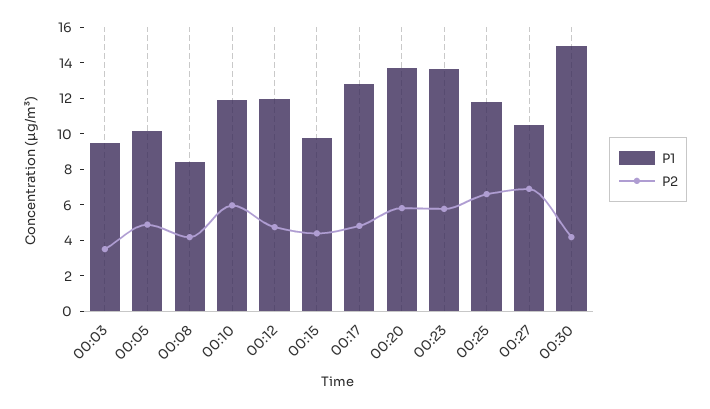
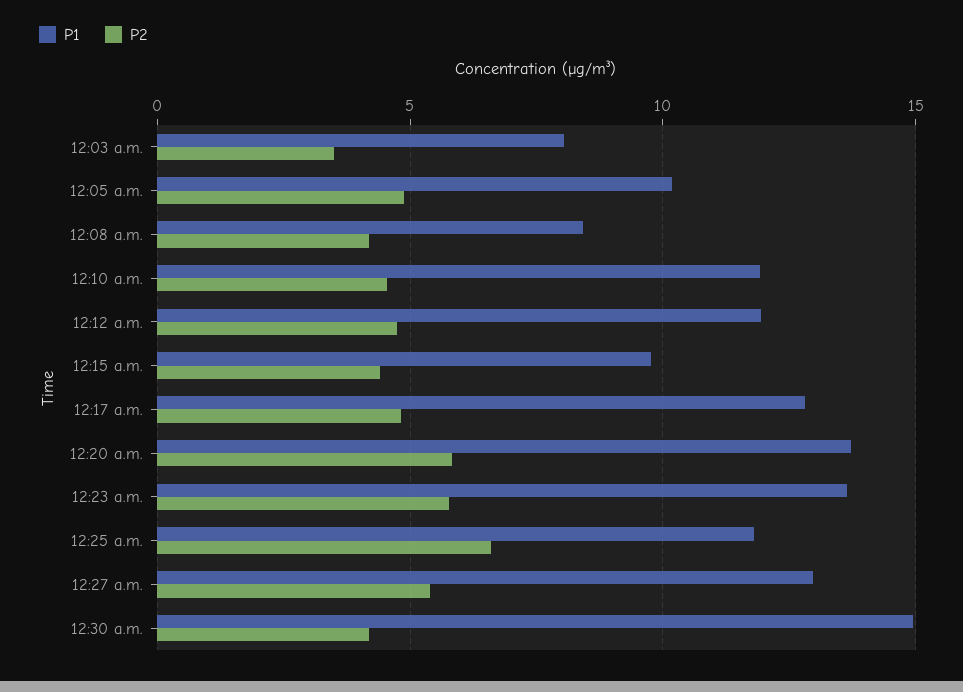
  {
    "P1": {
-     "00:03": 9.5,
+     "00:03": 8,
      "00:05": 10,
      "00:08": 8.5,
      "00:10": 12,
      "00:12": 12,
      "00:15": 10,
      "00:17": 13,
      "00:20": 13.5,
      "00:23": 13.5,
      "00:25": 12,
-     "00:27": 10.5,
+     "00:27": 13,
      "00:30": 15
    },
    "P2": {
      "00:03": 3.5,
      "00:05": 5,
      "00:08": 4,
-     "00:10": 6,
+     "00:10": 4.5,
      "00:12": 5,
      "00:15": 4.5,
      "00:17": 5,
      "00:20": 6,
      "00:23": 6,
      "00:25": 6.5,
-     "00:27": 7,
+     "00:27": 5.5,
      "00:30": 4
    }
  }

